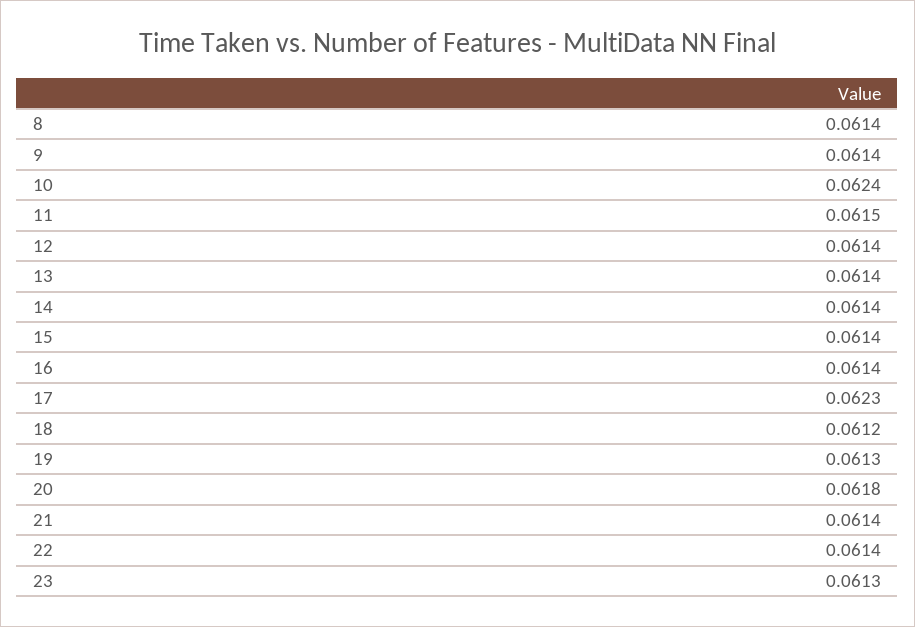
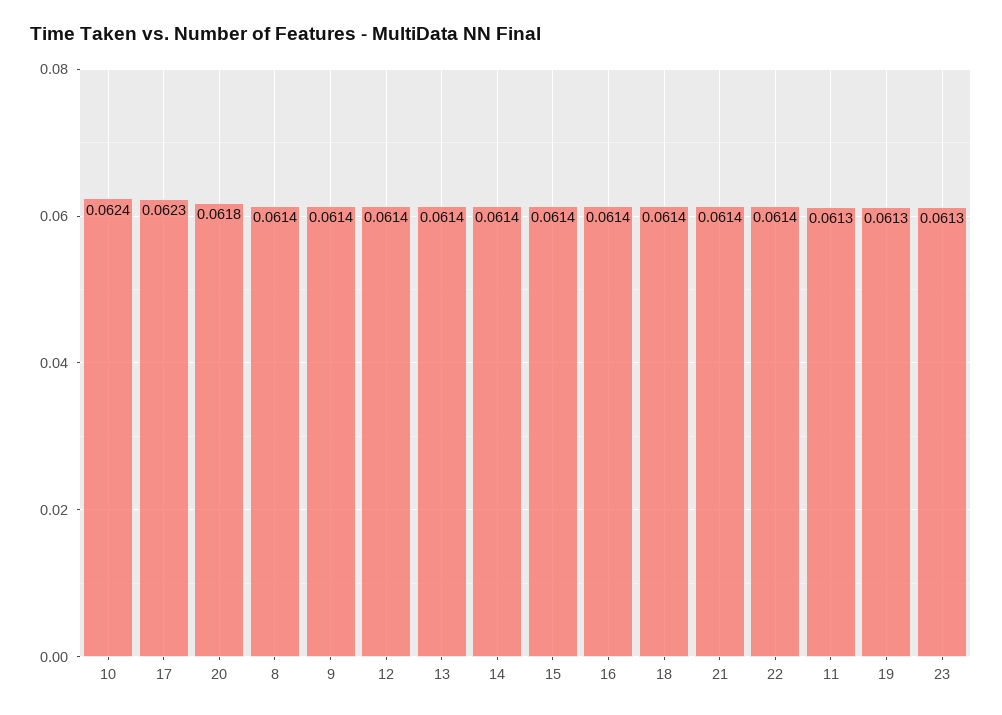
  {
    "8": 0.0614,
    "9": 0.0614,
    "10": 0.0624,
-   "11": 0.0615,
+   "11": 0.0613,
    "12": 0.0614,
    "13": 0.0614,
    "14": 0.0614,
    "15": 0.0614,
    "16": 0.0614,
    "17": 0.0623,
-   "18": 0.0612,
+   "18": 0.0614,
    "19": 0.0613,
    "20": 0.0618,
    "21": 0.0614,
    "22": 0.0614,
    "23": 0.0613
  }

